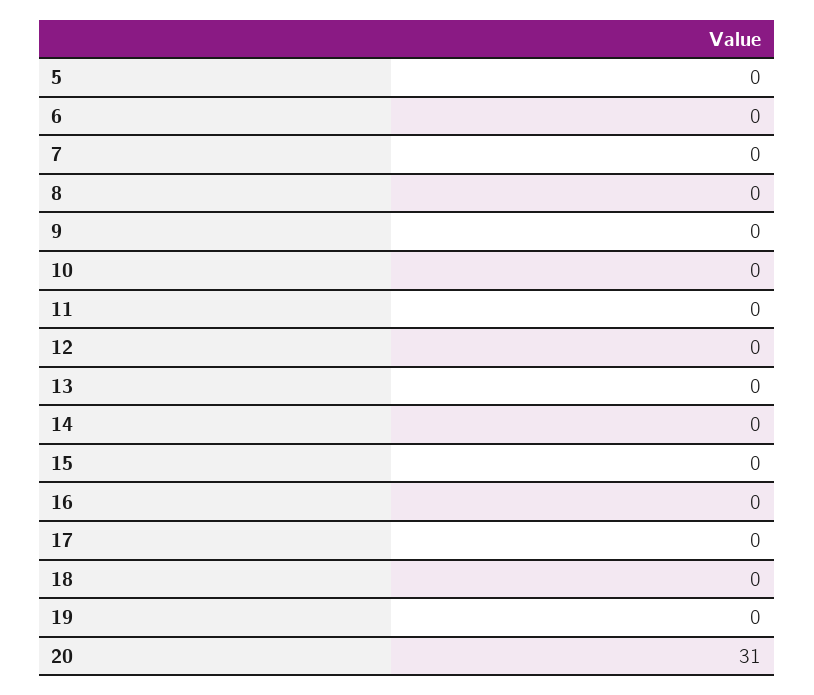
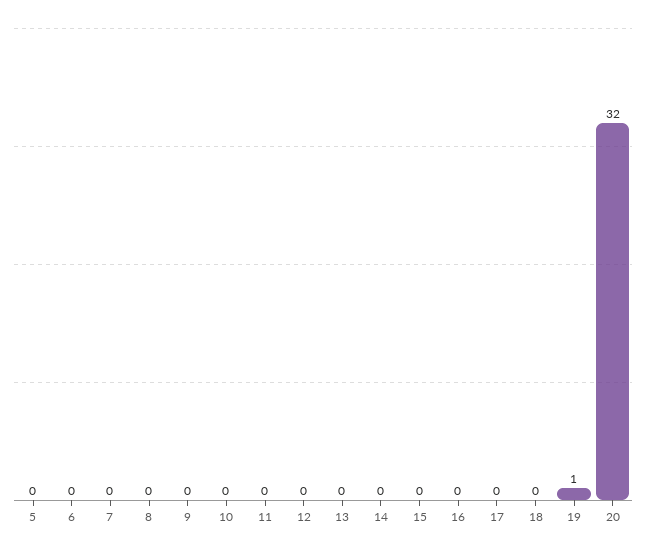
  {
    "5": 0,
    "6": 0,
    "7": 0,
    "8": 0,
    "9": 0,
    "10": 0,
    "11": 0,
    "12": 0,
    "13": 0,
    "14": 0,
    "15": 0,
    "16": 0,
    "17": 0,
    "18": 0,
-   "19": 0,
+   "19": 1,
-   "20": 31
+   "20": 32
  }

